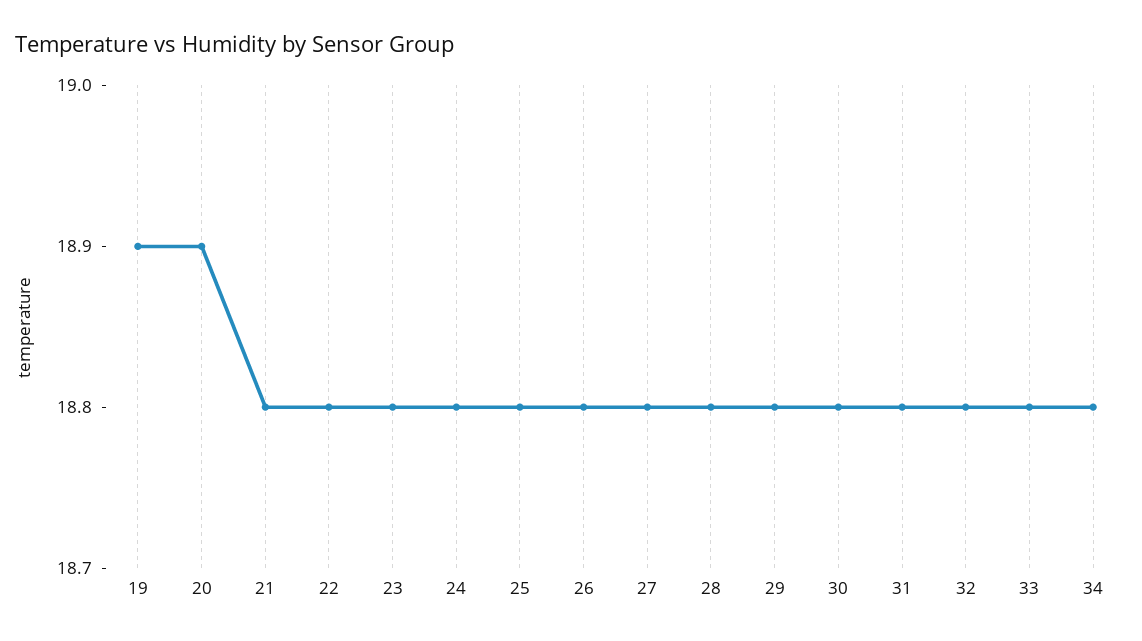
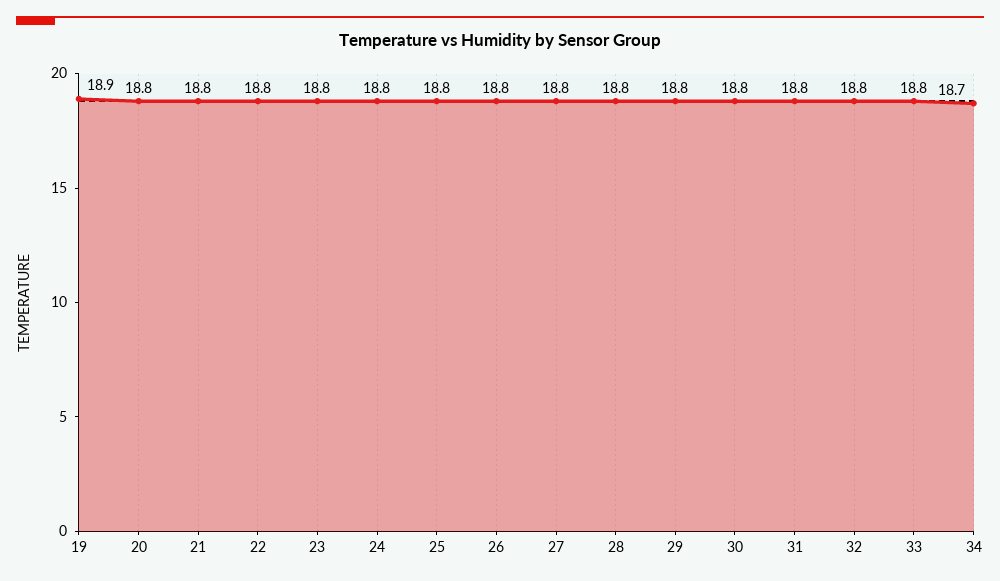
  {
    "19": 18.9,
-   "20": 18.9,
+   "20": 18.8,
    "21": 18.8,
    "22": 18.8,
    "23": 18.8,
    "24": 18.8,
    "25": 18.8,
    "26": 18.8,
    "27": 18.8,
    "28": 18.8,
    "29": 18.8,
    "30": 18.8,
    "31": 18.8,
    "32": 18.8,
    "33": 18.8,
-   "34": 18.8
+   "34": 18.7
  }

